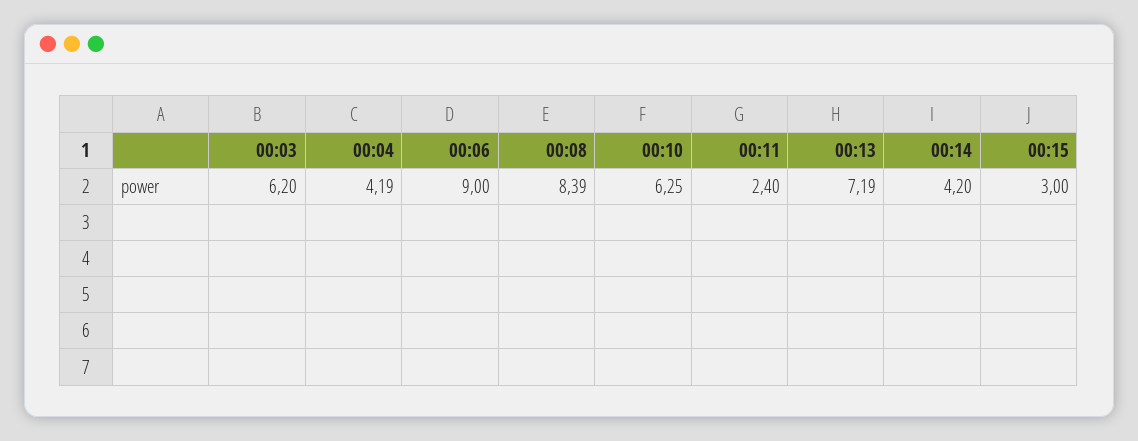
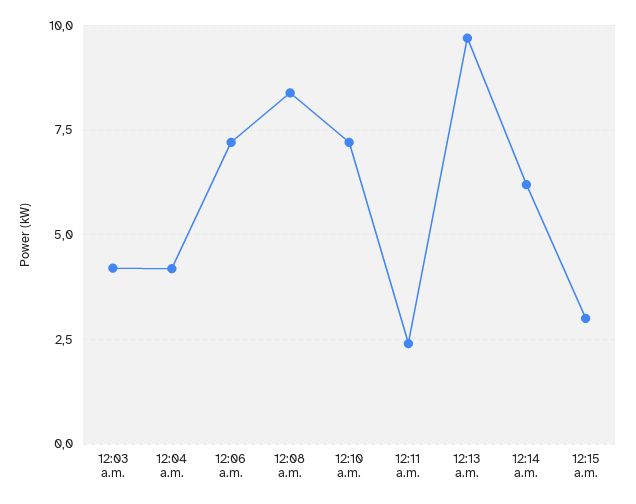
  {
-   "00:03": 6.2,
+   "00:03": 4.25,
    "00:04": 4.19,
-   "00:06": 9,
+   "00:06": 7.25,
    "00:08": 8.39,
-   "00:10": 6.25,
+   "00:10": 7.25,
    "00:11": 2.4,
-   "00:13": 7.19,
+   "00:13": 9.75,
-   "00:14": 4.2,
+   "00:14": 6.25,
    "00:15": 3
  }

